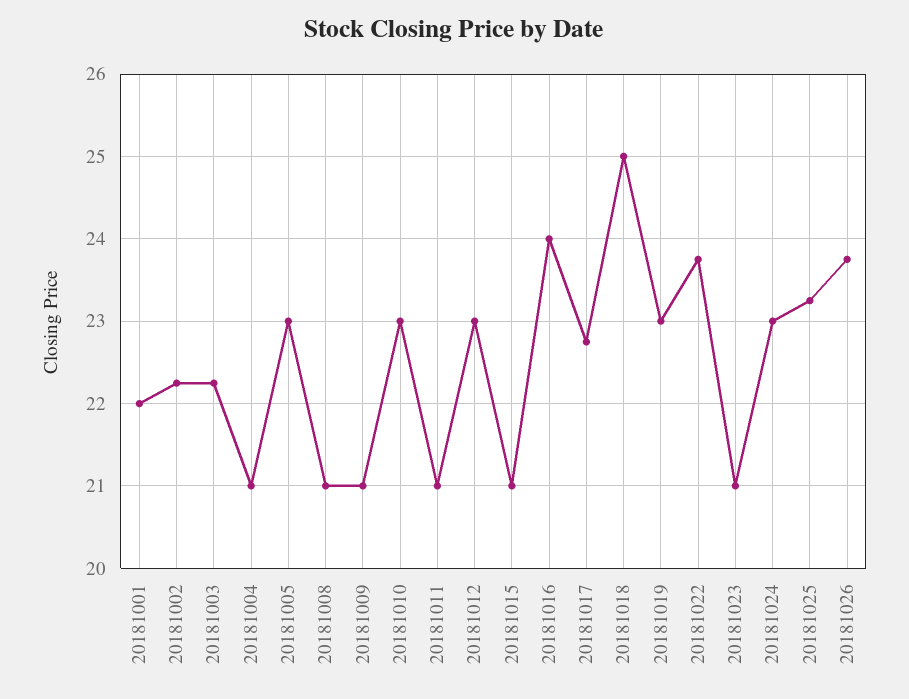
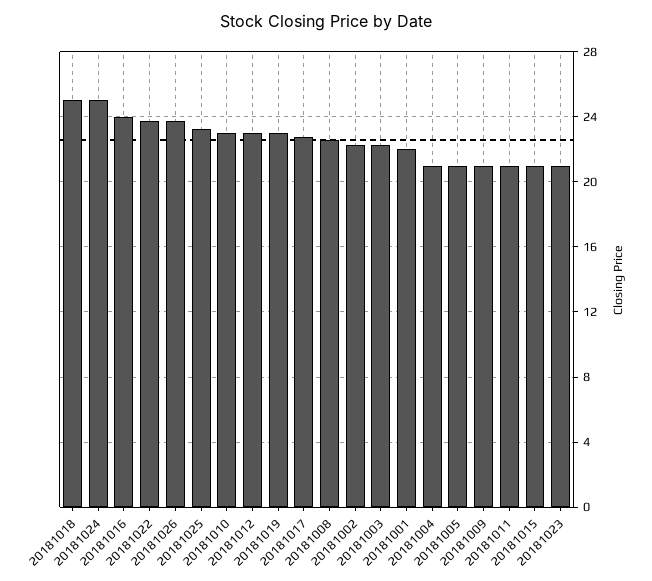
  {
    "20181001": 22,
    "20181002": 22.3,
    "20181003": 22.3,
    "20181004": 21,
-   "20181005": 23,
+   "20181005": 21,
-   "20181008": 21,
+   "20181008": 22.5,
    "20181009": 21,
    "20181010": 23,
    "20181011": 21,
    "20181012": 23,
    "20181015": 21,
    "20181016": 24,
    "20181017": 22.8,
    "20181018": 25,
    "20181019": 23,
    "20181022": 23.8,
    "20181023": 21,
-   "20181024": 23,
+   "20181024": 25,
    "20181025": 23.3,
    "20181026": 23.8
  }

